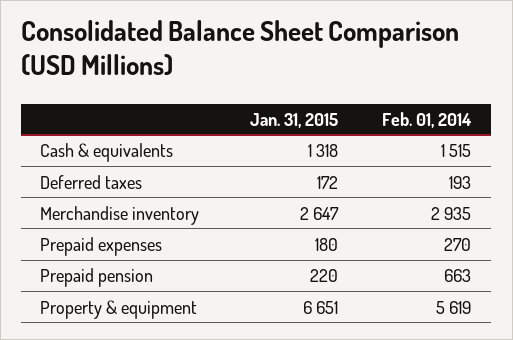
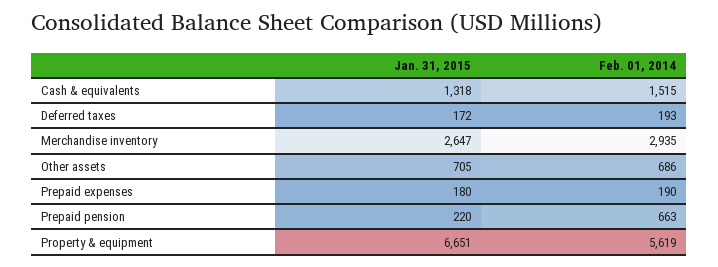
  {
    "Jan. 31, 2015": {
      "Cash & equivalents": 1318,
      "Deferred taxes": 172,
      "Merchandise inventory": 2647,
      "Prepaid expenses": 180,
      "Prepaid pension": 220,
-     "Property & equipment": 6651
+     "Property & equipment": 6651,
+     "Other assets": 705
    },
    "Feb. 01, 2014": {
      "Cash & equivalents": 1515,
      "Deferred taxes": 193,
      "Merchandise inventory": 2935,
-     "Prepaid expenses": 270,
+     "Prepaid expenses": 190,
      "Prepaid pension": 663,
-     "Property & equipment": 5619
+     "Property & equipment": 5619,
+     "Other assets": 686
    }
  }

